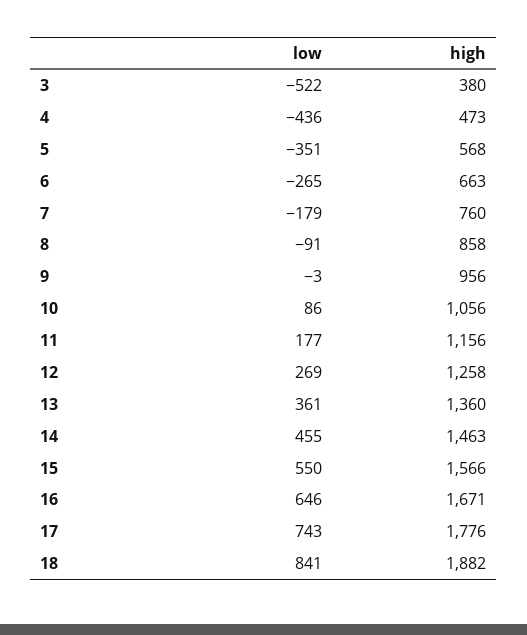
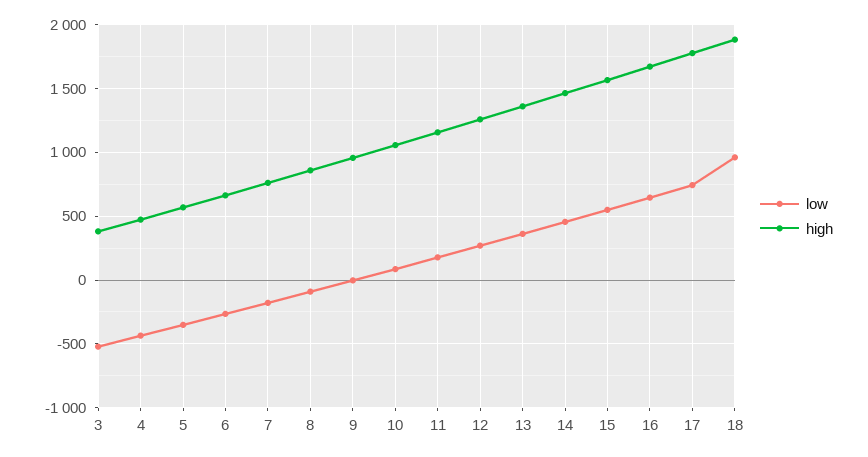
  {
    "low": {
      "3": -522,
      "4": -436,
      "5": -351,
      "6": -265,
      "7": -179,
      "8": -91,
      "9": -3,
      "10": 86,
      "11": 177,
      "12": 269,
      "13": 361,
      "14": 455,
      "15": 550,
      "16": 646,
      "17": 743,
-     "18": 841
+     "18": 950
    },
    "high": {
      "3": 380,
      "4": 473,
      "5": 568,
      "6": 663,
      "7": 760,
      "8": 858,
      "9": 956,
      "10": 1056,
      "11": 1156,
      "12": 1258,
      "13": 1360,
      "14": 1463,
      "15": 1566,
      "16": 1671,
      "17": 1776,
      "18": 1882
    }
  }

